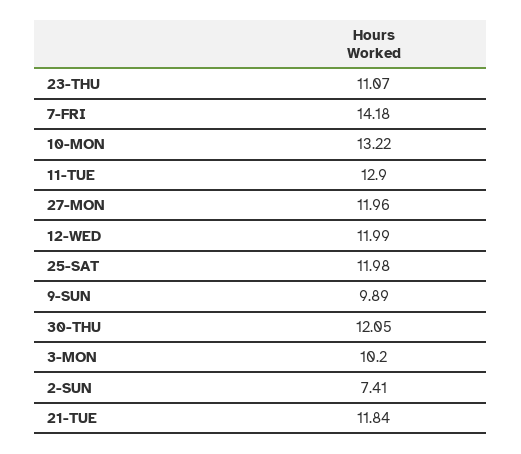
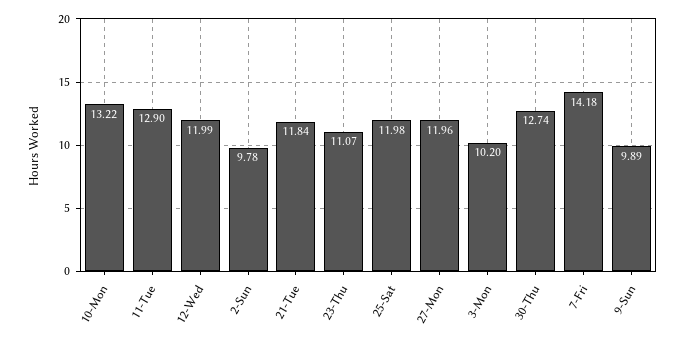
  {
    "23-THU": 11.07,
    "7-FRI": 14.18,
    "10-MON": 13.22,
    "11-TUE": 12.9,
    "27-MON": 11.96,
    "12-WED": 11.99,
    "25-SAT": 11.98,
    "9-SUN": 9.89,
-   "30-THU": 12.05,
+   "30-THU": 12.74,
    "3-MON": 10.2,
-   "2-SUN": 7.41,
+   "2-SUN": 9.78,
    "21-TUE": 11.84
  }

